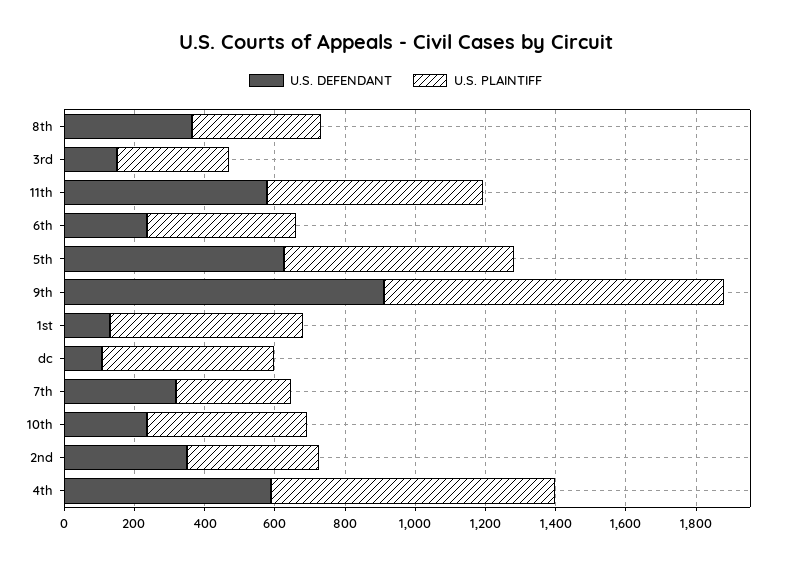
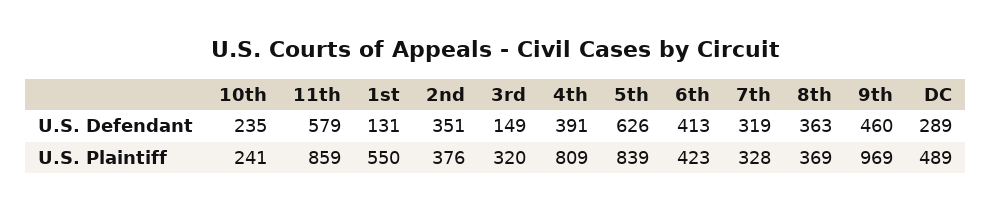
  {
    "U.S. DEFENDANT": {
      "8th": 363,
      "3rd": 149,
      "11th": 579,
-     "6th": 250,
+     "6th": 413,
      "5th": 626,
-     "9th": 900,
+     "9th": 460,
      "1st": 131,
-     "dc": 100,
+     "dc": 289,
      "7th": 319,
      "10th": 235,
      "2nd": 351,
-     "4th": 600
+     "4th": 391
    },
    "U.S. PLAINTIFF": {
      "8th": 369,
      "3rd": 320,
-     "11th": 600,
+     "11th": 859,
      "6th": 423,
-     "5th": 650,
+     "5th": 839,
      "9th": 969,
      "1st": 550,
      "dc": 489,
      "7th": 328,
-     "10th": 450,
+     "10th": 241,
      "2nd": 376,
      "4th": 809
    }
  }

